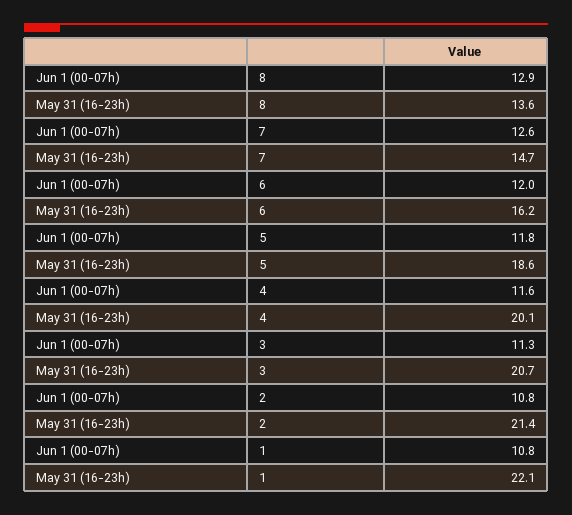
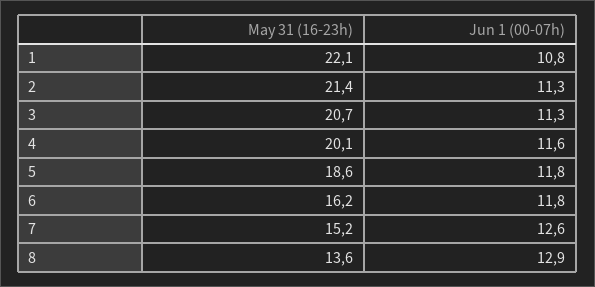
  {
    "Jun 1 (00-07h)": {
      "8": 12.9,
      "7": 12.6,
-     "6": 12,
+     "6": 11.8,
      "5": 11.8,
      "4": 11.6,
      "3": 11.3,
-     "2": 10.8,
+     "2": 11.3,
      "1": 10.8
    },
    "May 31 (16-23h)": {
      "8": 13.6,
-     "7": 14.7,
+     "7": 15.2,
      "6": 16.2,
      "5": 18.6,
      "4": 20.1,
      "3": 20.7,
      "2": 21.4,
      "1": 22.1
    }
  }

